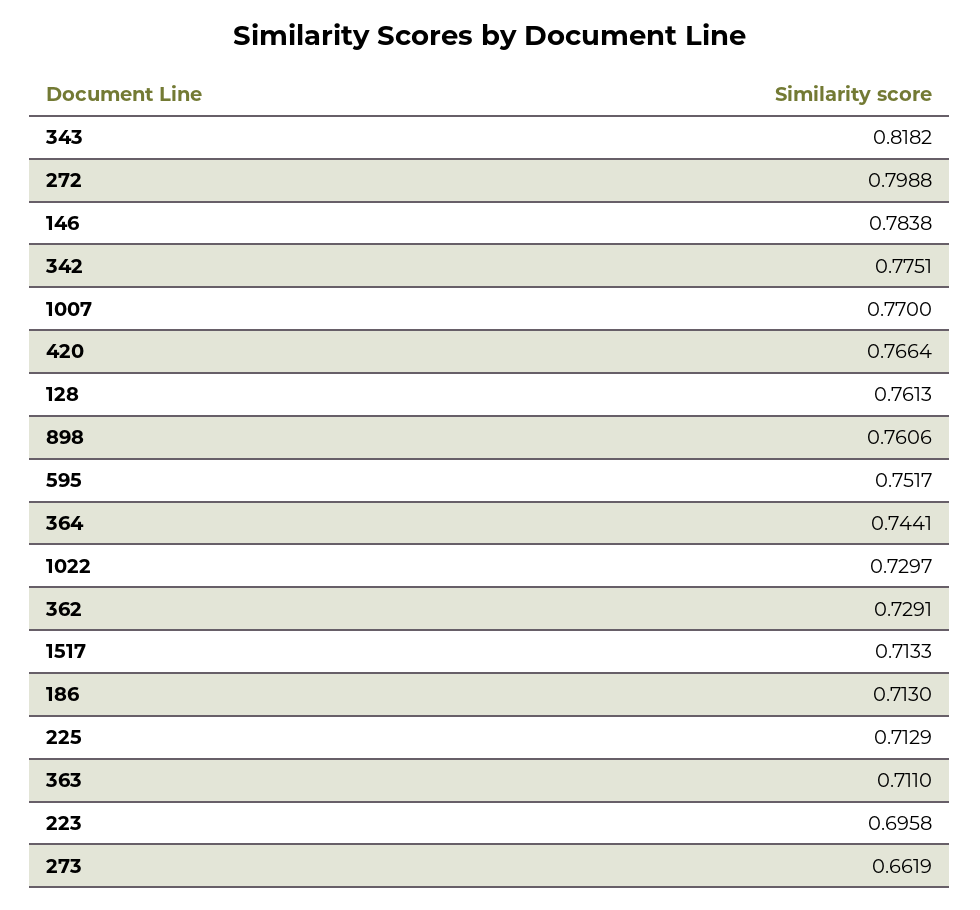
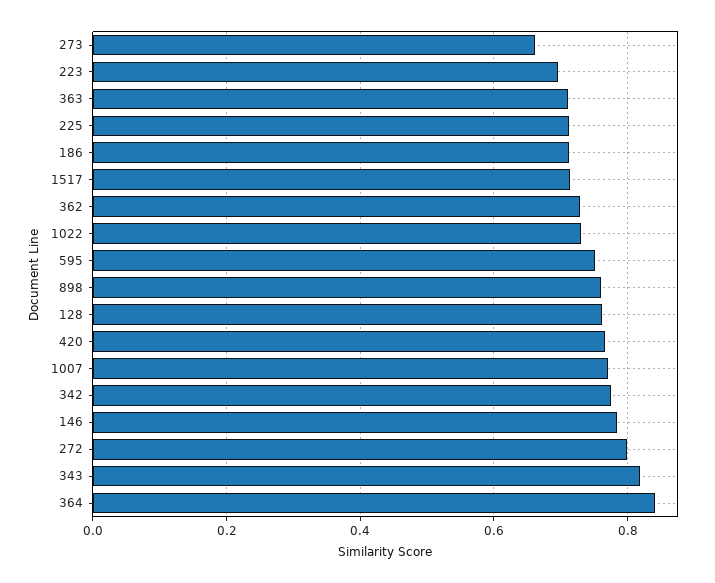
  {
    "343": 0.8182,
    "272": 0.7988,
    "146": 0.7838,
    "342": 0.7751,
    "1007": 0.77,
    "420": 0.7664,
    "128": 0.7613,
    "898": 0.7606,
    "595": 0.7517,
-   "364": 0.7441,
+   "364": 0.84,
    "1022": 0.7297,
    "362": 0.7291,
    "1517": 0.7133,
    "186": 0.713,
    "225": 0.7129,
    "363": 0.711,
    "223": 0.6958,
    "273": 0.6619
  }

